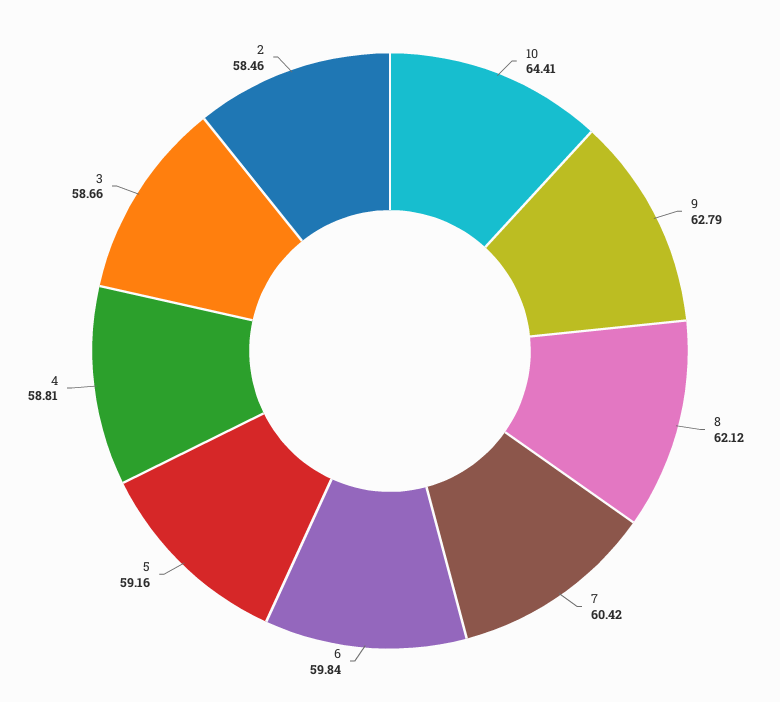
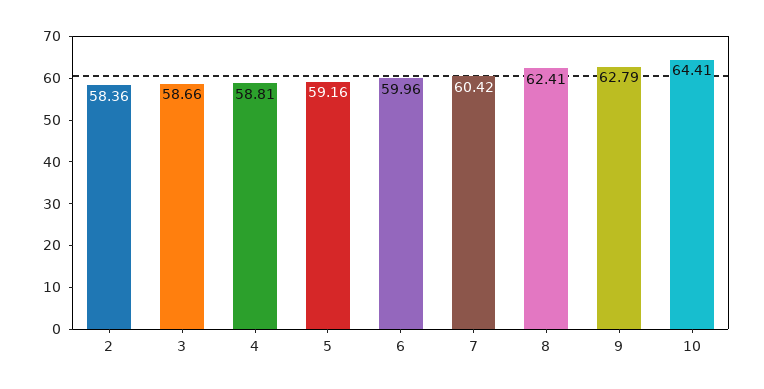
  {
    "10": 64.41,
    "9": 62.79,
-   "8": 62.12,
+   "8": 62.41,
    "7": 60.42,
-   "6": 59.84,
+   "6": 59.96,
    "5": 59.16,
    "4": 58.81,
    "3": 58.66,
-   "2": 58.46
+   "2": 58.36
  }

